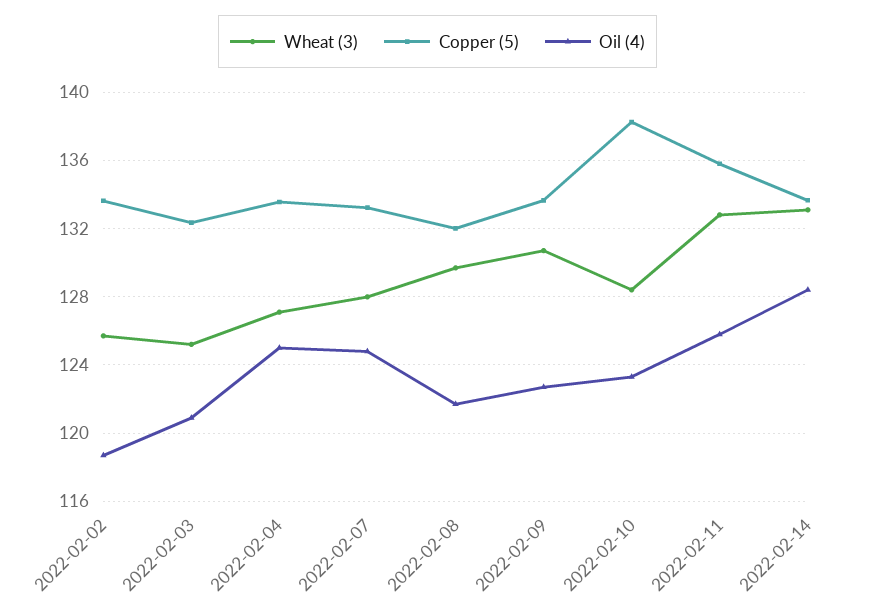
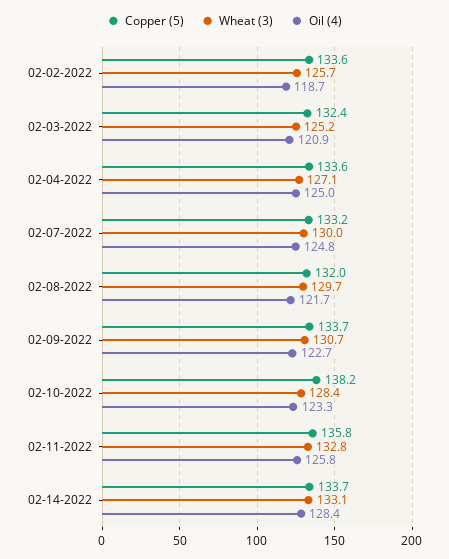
  {
    "Wheat (3)": {
      "2022-02-02": 125.7,
      "2022-02-03": 125.2,
      "2022-02-04": 127.1,
-     "2022-02-07": 128,
+     "2022-02-07": 130,
      "2022-02-08": 129.7,
      "2022-02-09": 130.7,
      "2022-02-10": 128.4,
      "2022-02-11": 132.8,
      "2022-02-14": 133.1
    },
    "Copper (5)": {
      "2022-02-02": 133.6,
      "2022-02-03": 132.4,
      "2022-02-04": 133.6,
      "2022-02-07": 133.2,
      "2022-02-08": 132,
      "2022-02-09": 133.7,
      "2022-02-10": 138.2,
      "2022-02-11": 135.8,
      "2022-02-14": 133.7
    },
    "Oil (4)": {
      "2022-02-02": 118.7,
      "2022-02-03": 120.9,
      "2022-02-04": 125,
      "2022-02-07": 124.8,
      "2022-02-08": 121.7,
      "2022-02-09": 122.7,
      "2022-02-10": 123.3,
      "2022-02-11": 125.8,
      "2022-02-14": 128.4
    }
  }

